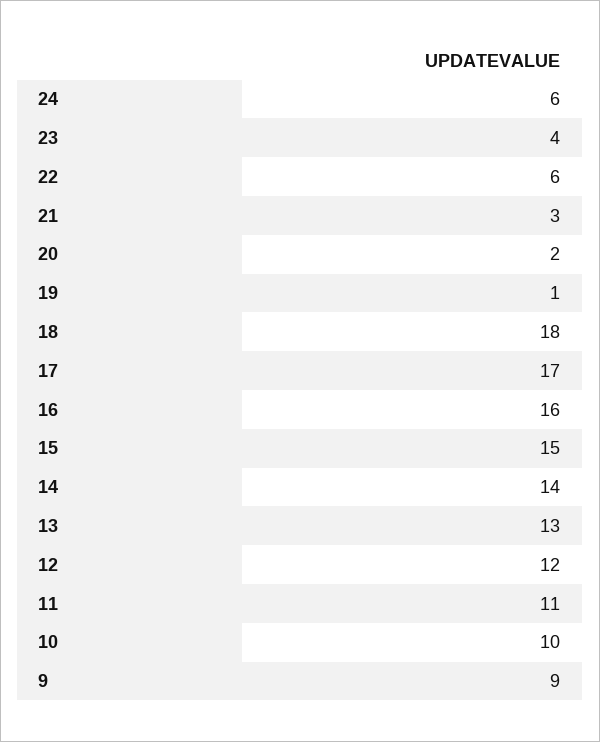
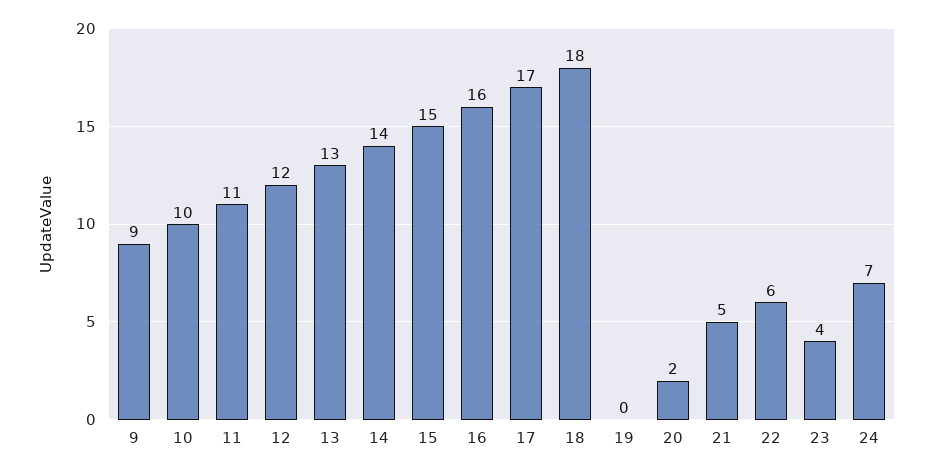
  {
-   "24": 6,
+   "24": 7,
    "23": 4,
    "22": 6,
-   "21": 3,
+   "21": 5,
    "20": 2,
-   "19": 1,
+   "19": 0,
    "18": 18,
    "17": 17,
    "16": 16,
    "15": 15,
    "14": 14,
    "13": 13,
    "12": 12,
    "11": 11,
    "10": 10,
    "9": 9
  }

